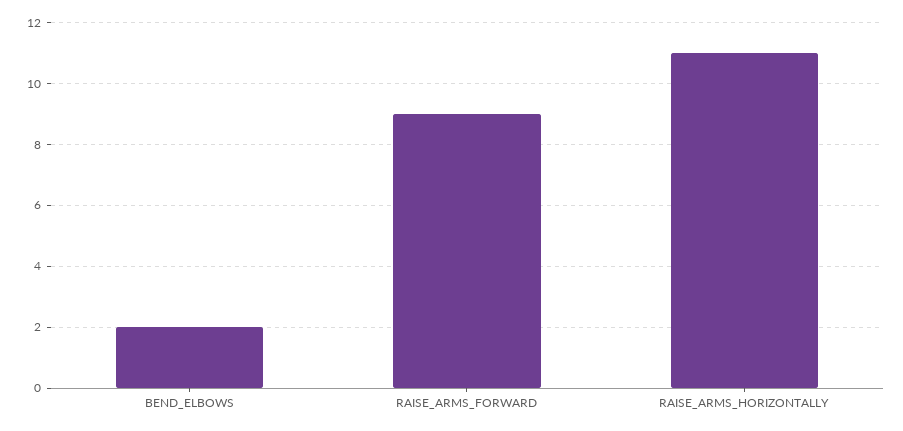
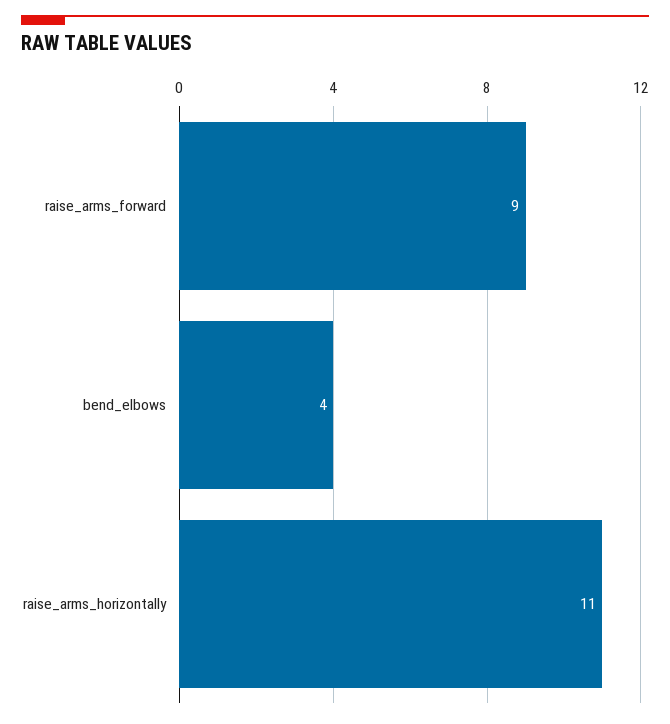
  {
-   "BEND_ELBOWS": 2,
+   "BEND_ELBOWS": 4,
    "RAISE_ARMS_FORWARD": 9,
    "RAISE_ARMS_HORIZONTALLY": 11
  }

